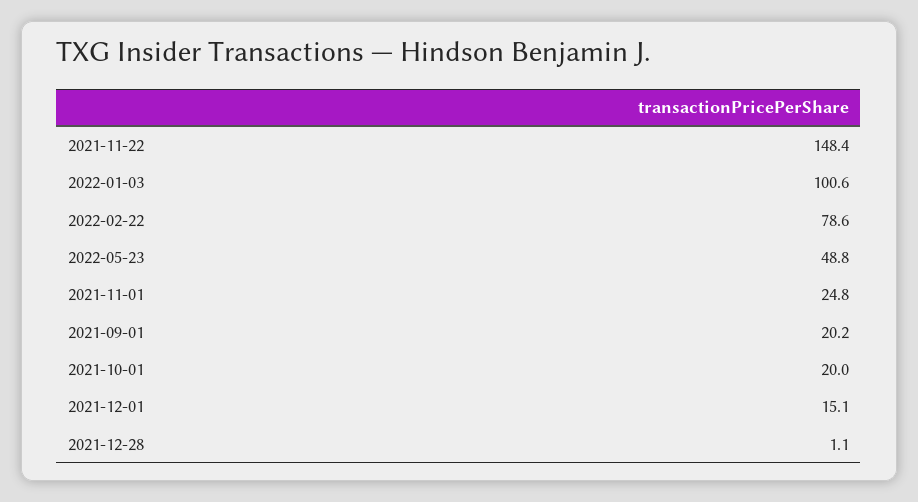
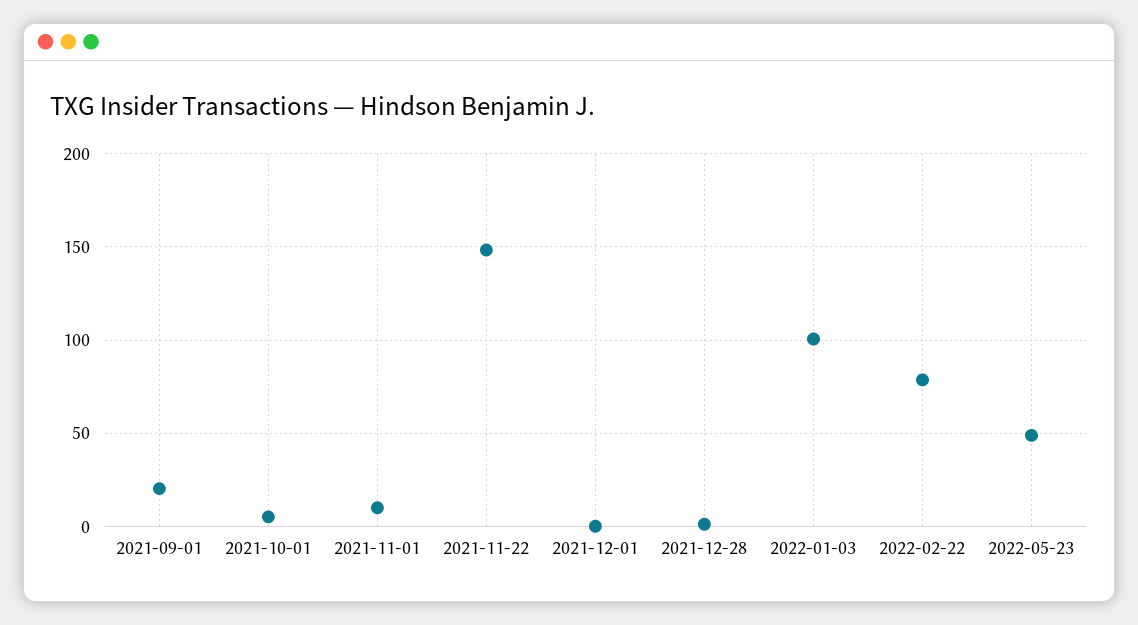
  {
    "2021-11-22": 148.4,
    "2022-01-03": 100.6,
    "2022-02-22": 78.6,
    "2022-05-23": 48.8,
-   "2021-11-01": 24.8,
+   "2021-11-01": 10,
    "2021-09-01": 20.2,
-   "2021-10-01": 20,
+   "2021-10-01": 5,
-   "2021-12-01": 15.1,
+   "2021-12-01": 0,
    "2021-12-28": 1.1
  }

